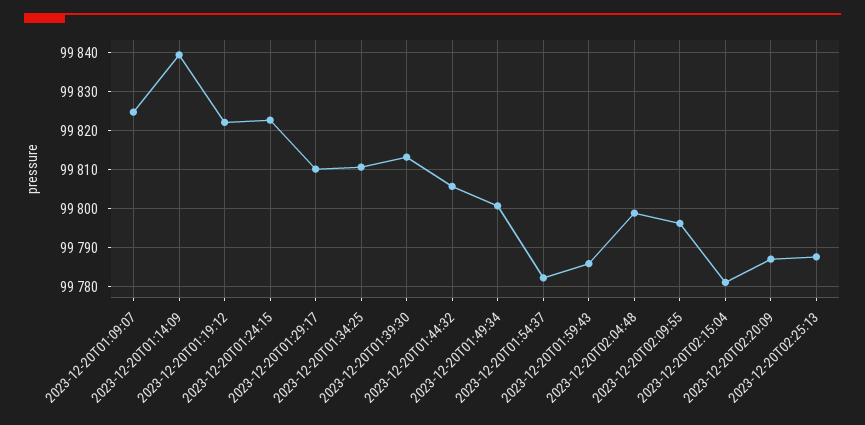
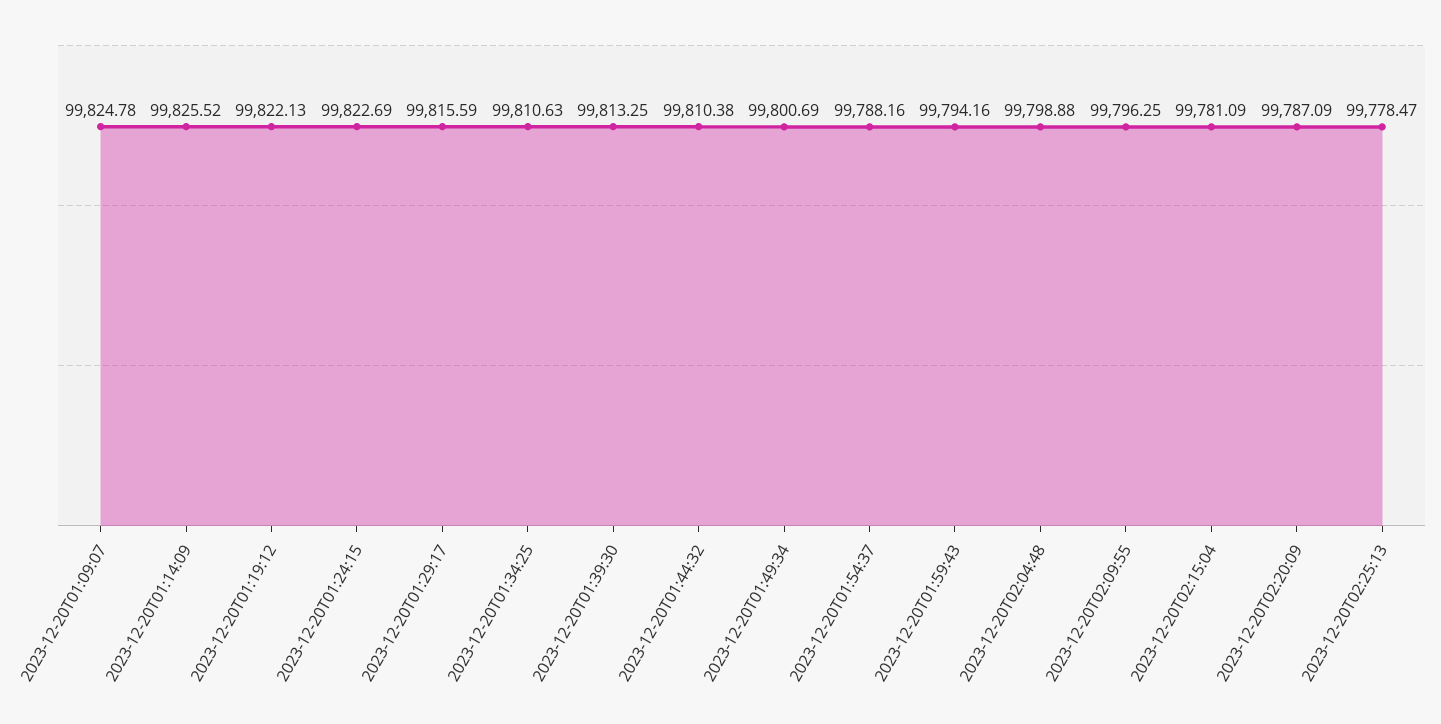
  {
    "2023-12-20T01:09:07": 99824.78,
-   "2023-12-20T01:14:09": 99840,
+   "2023-12-20T01:14:09": 99825.52,
    "2023-12-20T01:19:12": 99822.13,
    "2023-12-20T01:24:15": 99822.69,
-   "2023-12-20T01:29:17": 99810,
+   "2023-12-20T01:29:17": 99815.59,
    "2023-12-20T01:34:25": 99810.63,
    "2023-12-20T01:39:30": 99813.25,
-   "2023-12-20T01:44:32": 99806,
+   "2023-12-20T01:44:32": 99810.38,
    "2023-12-20T01:49:34": 99800.69,
-   "2023-12-20T01:54:37": 99782,
+   "2023-12-20T01:54:37": 99788.16,
-   "2023-12-20T01:59:43": 99786,
+   "2023-12-20T01:59:43": 99794.16,
    "2023-12-20T02:04:48": 99798.88,
    "2023-12-20T02:09:55": 99796.25,
    "2023-12-20T02:15:04": 99781.09,
    "2023-12-20T02:20:09": 99787.09,
-   "2023-12-20T02:25:13": 99788
+   "2023-12-20T02:25:13": 99778.47
  }

